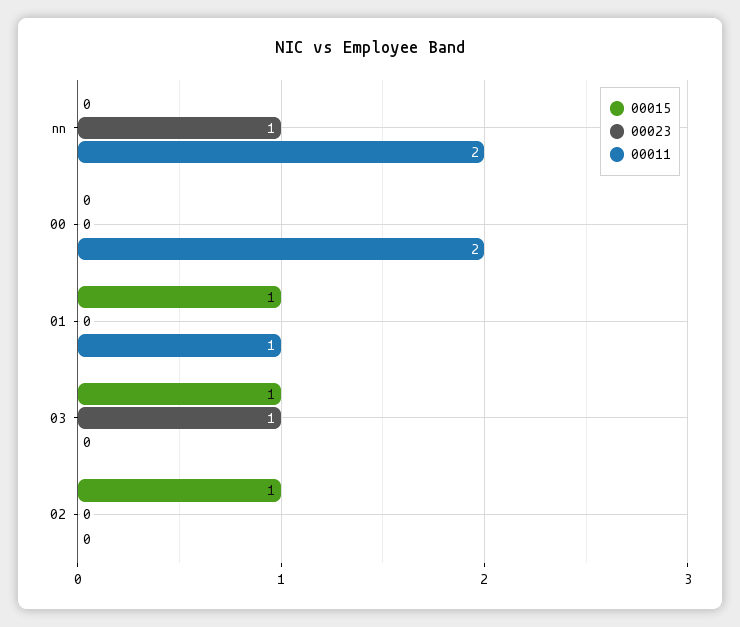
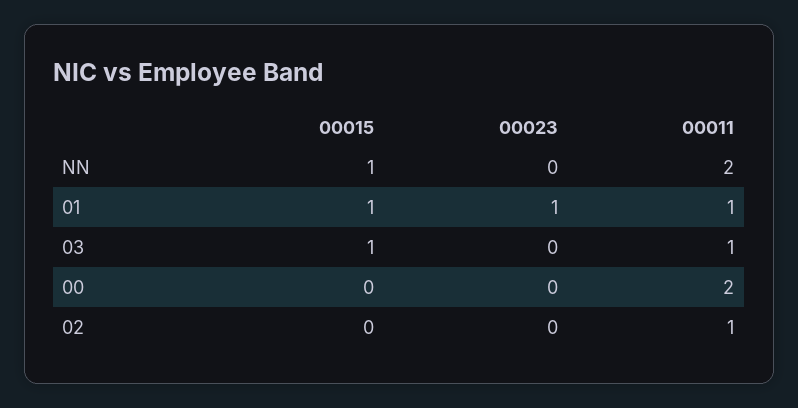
  {
    "00015": {
-     "nn": 0,
+     "nn": 1,
      "00": 0,
      "01": 1,
      "03": 1,
-     "02": 1
+     "02": 0
    },
    "00023": {
-     "nn": 1,
+     "nn": 0,
      "00": 0,
-     "01": 0,
+     "01": 1,
-     "03": 1,
+     "03": 0,
      "02": 0
    },
    "00011": {
      "nn": 2,
      "00": 2,
      "01": 1,
-     "03": 0,
+     "03": 1,
-     "02": 0
+     "02": 1
    }
  }

